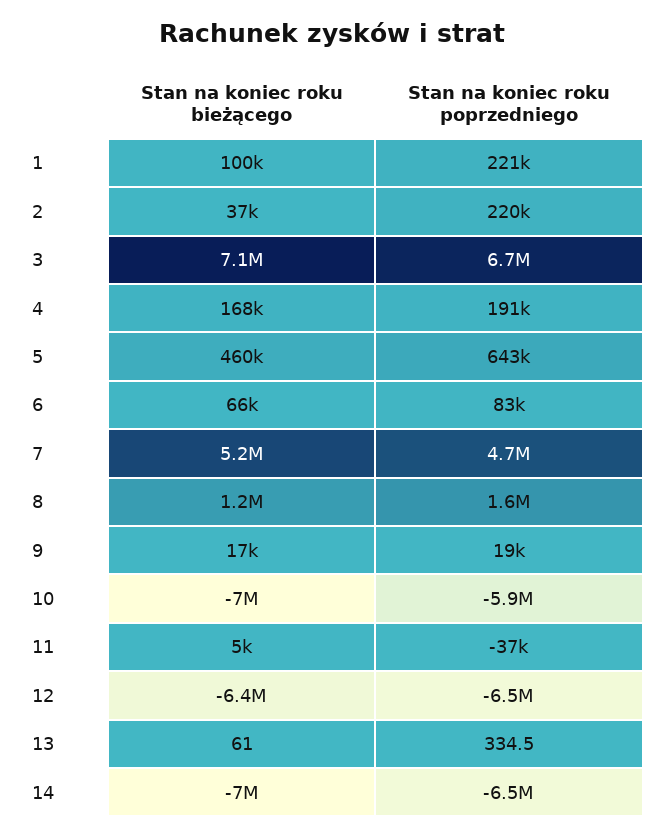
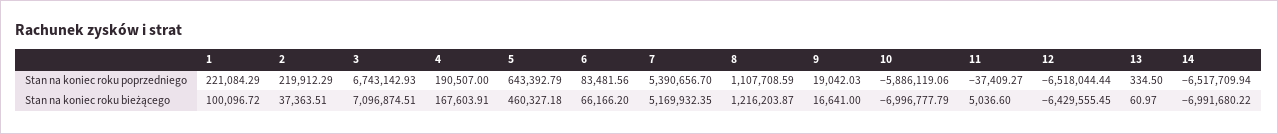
  {
    "Stan na koniec roku bieżącego": {
      "1": 100096.72,
      "2": 37363.51,
      "3": 7096874.51,
      "4": 167603.91,
      "5": 460327.18,
      "6": 66166.2,
      "7": 5169932.35,
      "8": 1216203.87,
      "9": 16641,
      "10": -6996777.79,
      "11": 5036.6,
      "12": -6429555.45,
      "13": 60.97,
      "14": -6991680.22
    },
    "Stan na koniec roku poprzedniego": {
      "1": 221084.29,
      "2": 219912.29,
      "3": 6743142.93,
      "4": 190507,
      "5": 643392.79,
      "6": 83481.56,
-     "7": 4700000,
+     "7": 5390656.7,
-     "8": 1600000,
+     "8": 1107708.59,
      "9": 19042.03,
      "10": -5886119.06,
      "11": -37409.27,
      "12": -6518044.44,
      "13": 334.5,
      "14": -6517709.94
    }
  }

